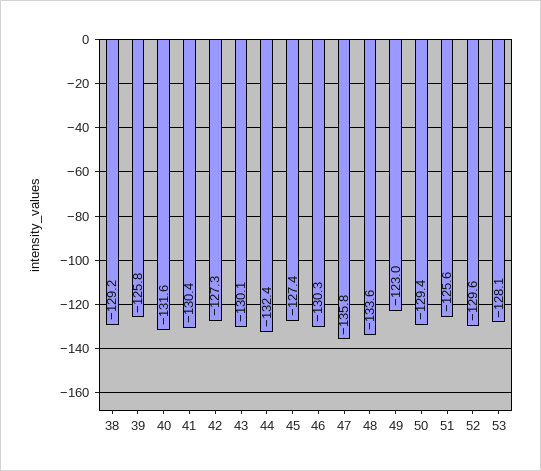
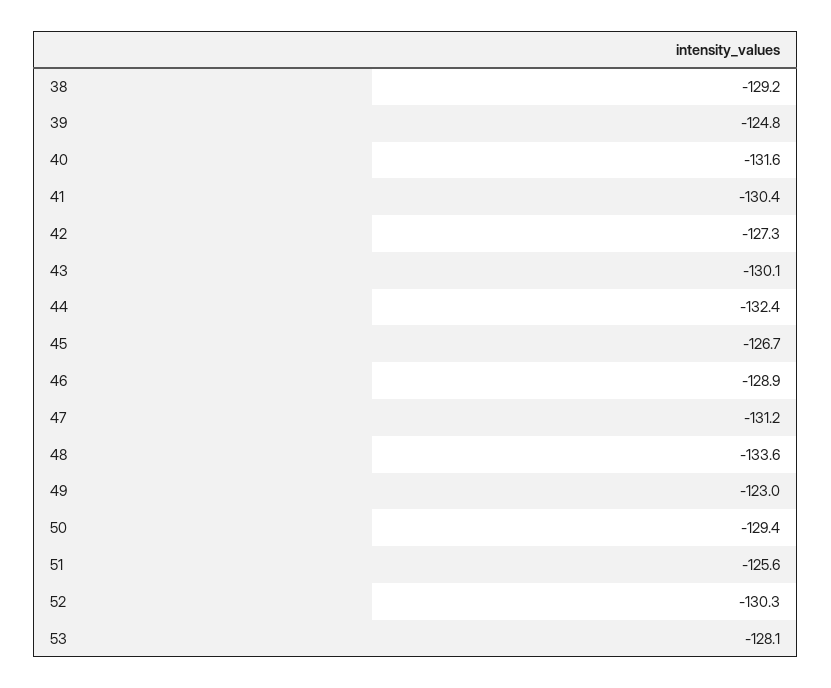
  {
    "38": -129.2,
-   "39": -125.8,
+   "39": -124.8,
    "40": -131.6,
    "41": -130.4,
    "42": -127.3,
    "43": -130.1,
    "44": -132.4,
-   "45": -127.4,
+   "45": -126.7,
-   "46": -130.3,
+   "46": -128.9,
-   "47": -135.8,
+   "47": -131.2,
    "48": -133.6,
    "49": -123,
    "50": -129.4,
    "51": -125.6,
-   "52": -129.6,
+   "52": -130.3,
    "53": -128.1
  }

